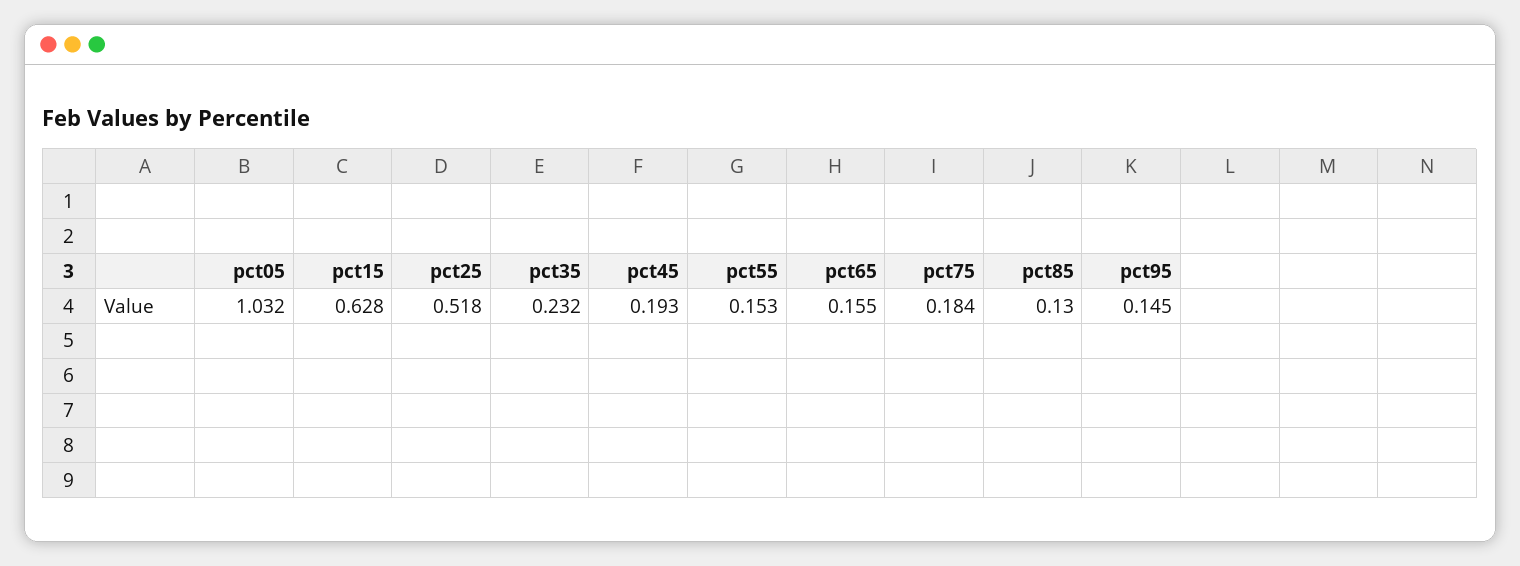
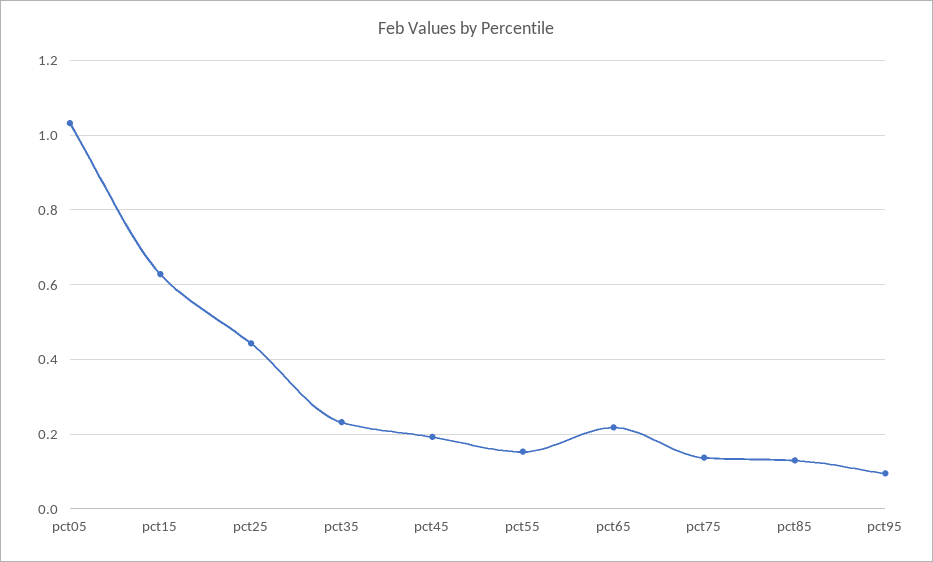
  {
    "pct05": 1.032,
    "pct15": 0.628,
-   "pct25": 0.518,
+   "pct25": 0.44,
    "pct35": 0.232,
    "pct45": 0.193,
    "pct55": 0.153,
-   "pct65": 0.155,
+   "pct65": 0.22,
-   "pct75": 0.184,
+   "pct75": 0.14,
    "pct85": 0.13,
-   "pct95": 0.145
+   "pct95": 0.1
  }

